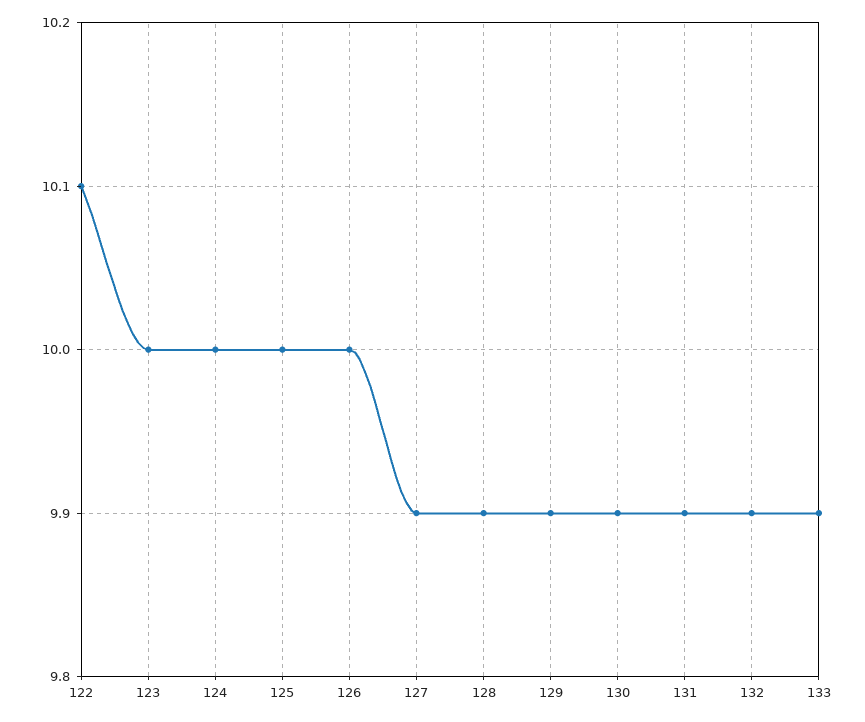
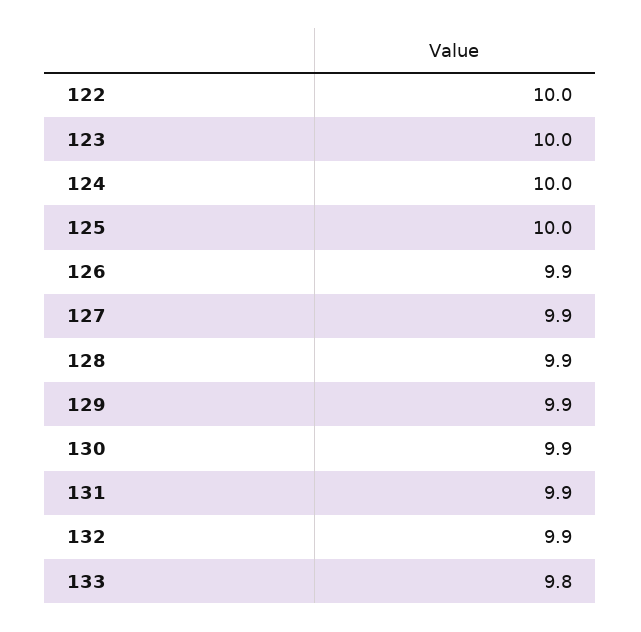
  {
-   "122": 10.1,
+   "122": 10,
    "123": 10,
    "124": 10,
    "125": 10,
-   "126": 10,
+   "126": 9.9,
    "127": 9.9,
    "128": 9.9,
    "129": 9.9,
    "130": 9.9,
    "131": 9.9,
    "132": 9.9,
-   "133": 9.9
+   "133": 9.8
  }

